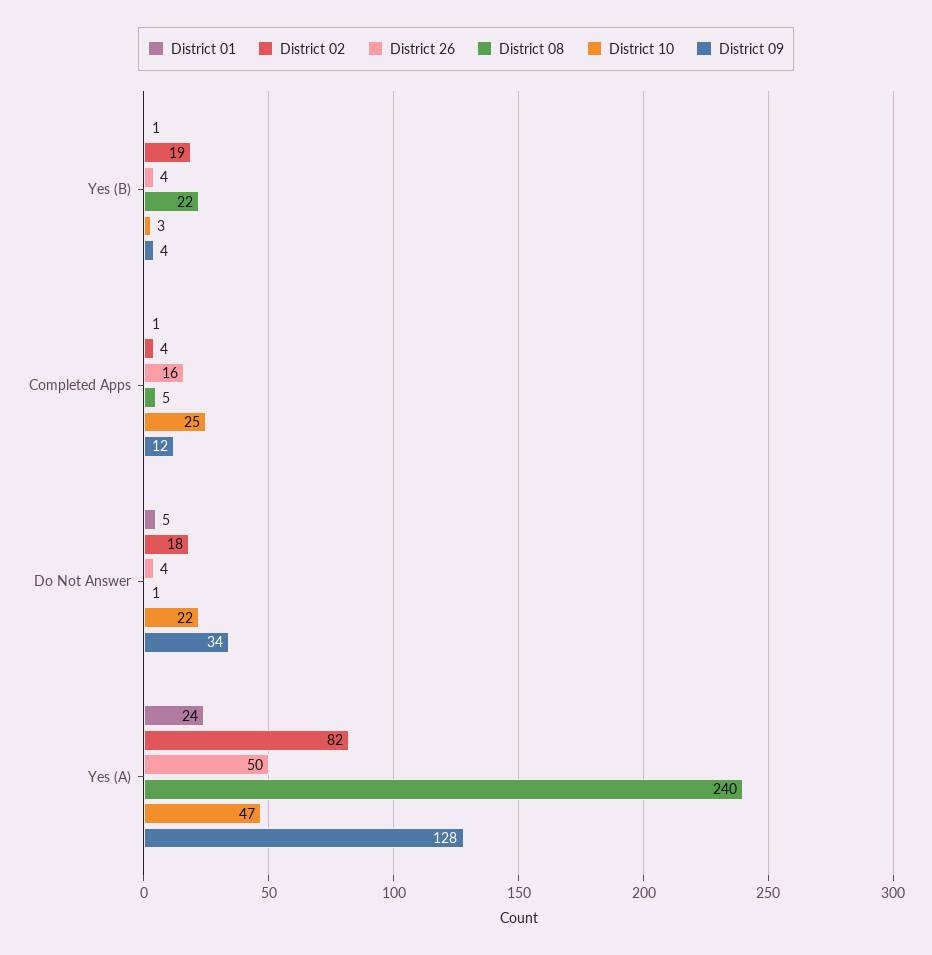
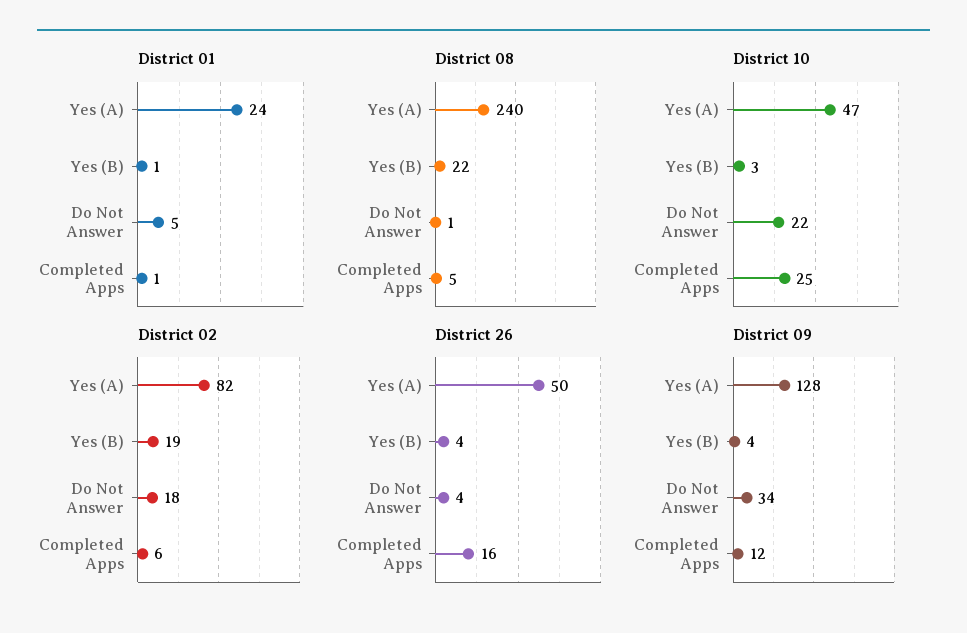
  {
    "District 01": {
      "Yes (B)": 1,
      "Completed Apps": 1,
      "Do Not Answer": 5,
      "Yes (A)": 24
    },
    "District 02": {
      "Yes (B)": 19,
-     "Completed Apps": 4,
+     "Completed Apps": 6,
      "Do Not Answer": 18,
      "Yes (A)": 82
    },
    "District 26": {
      "Yes (B)": 4,
      "Completed Apps": 16,
      "Do Not Answer": 4,
      "Yes (A)": 50
    },
    "District 08": {
      "Yes (B)": 22,
      "Completed Apps": 5,
      "Do Not Answer": 1,
      "Yes (A)": 240
    },
    "District 10": {
      "Yes (B)": 3,
      "Completed Apps": 25,
      "Do Not Answer": 22,
      "Yes (A)": 47
    },
    "District 09": {
      "Yes (B)": 4,
      "Completed Apps": 12,
      "Do Not Answer": 34,
      "Yes (A)": 128
    }
  }

